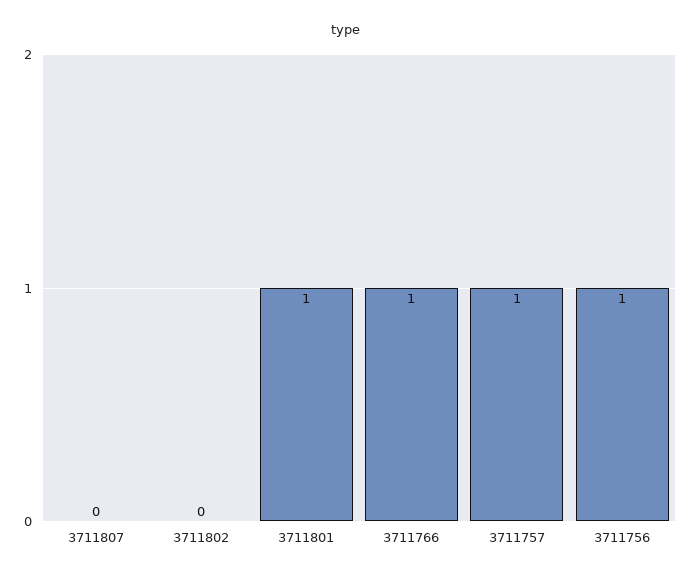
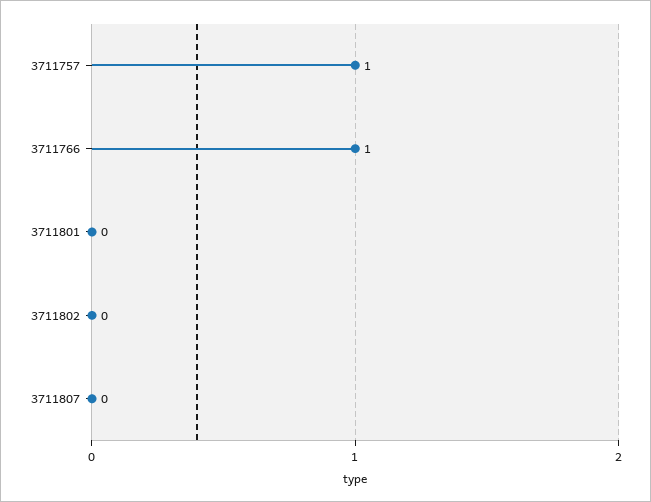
  {
    "3711807": 0,
    "3711802": 0,
-   "3711801": 1,
+   "3711801": 0,
    "3711766": 1,
-   "3711757": 1,
+   "3711757": 1
-   "3711756": 1
  }

